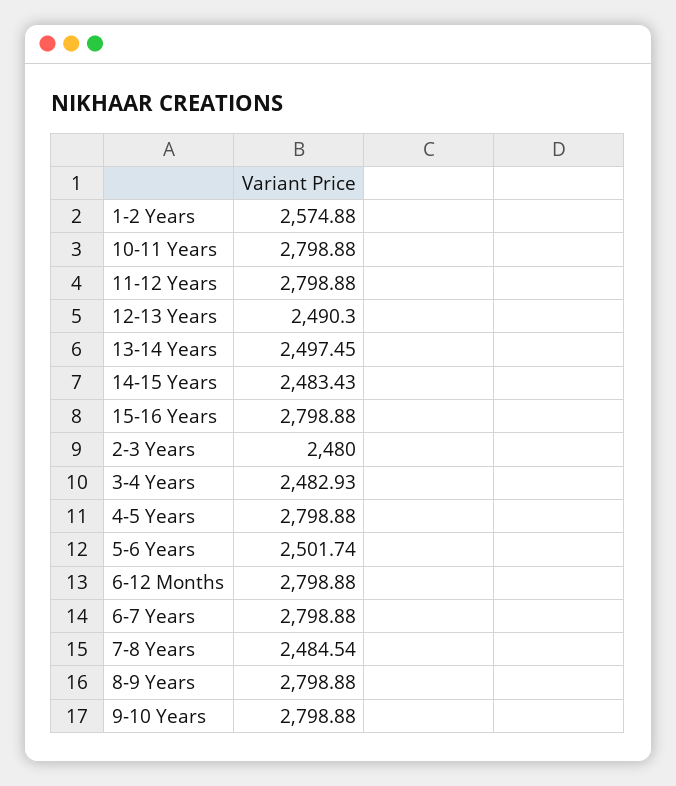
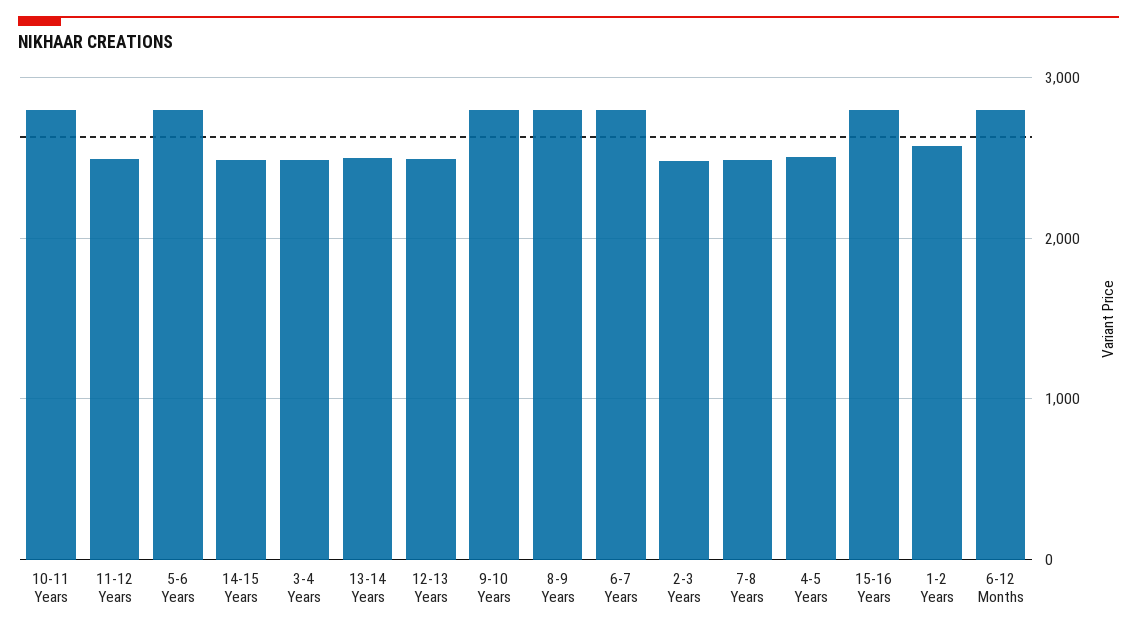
  {
    "1-2 Years": 2574.88,
    "10-11 Years": 2798.88,
-   "11-12 Years": 2798.88,
+   "11-12 Years": 2500,
    "12-13 Years": 2490.3,
    "13-14 Years": 2497.45,
    "14-15 Years": 2483.43,
    "15-16 Years": 2798.88,
    "2-3 Years": 2480,
    "3-4 Years": 2482.93,
-   "4-5 Years": 2798.88,
+   "4-5 Years": 2500,
-   "5-6 Years": 2501.74,
+   "5-6 Years": 2800,
    "6-12 Months": 2798.88,
    "6-7 Years": 2798.88,
    "7-8 Years": 2484.54,
    "8-9 Years": 2798.88,
    "9-10 Years": 2798.88
  }

